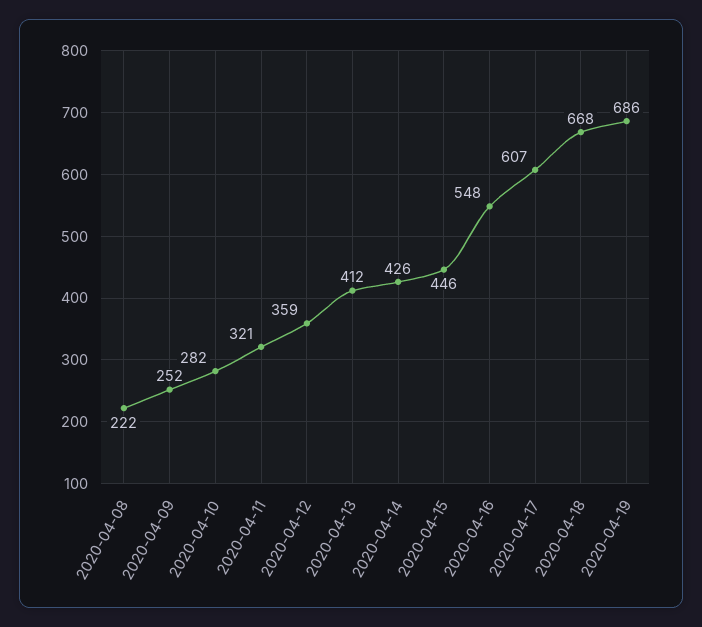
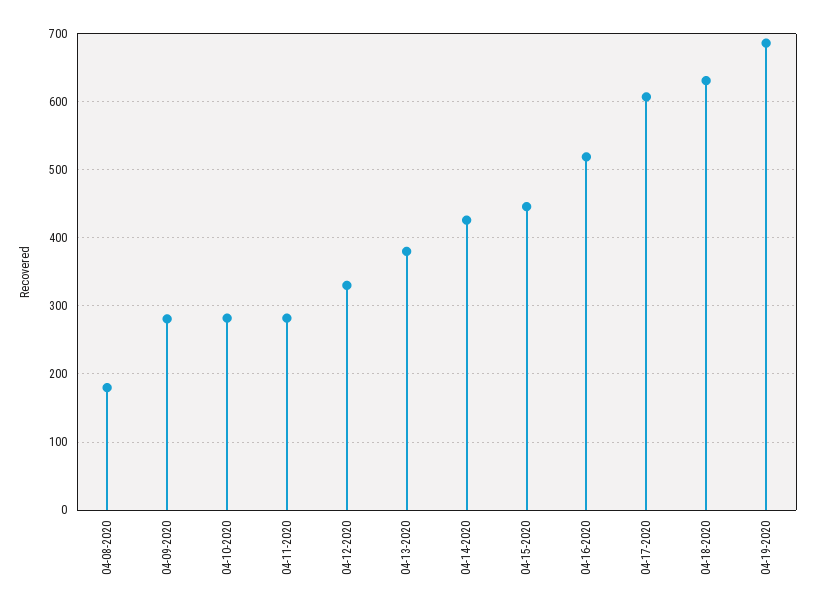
  {
-   "2020-04-08": 222,
+   "2020-04-08": 180,
-   "2020-04-09": 252,
+   "2020-04-09": 280,
    "2020-04-10": 282,
-   "2020-04-11": 321,
+   "2020-04-11": 280,
-   "2020-04-12": 359,
+   "2020-04-12": 330,
-   "2020-04-13": 412,
+   "2020-04-13": 380,
    "2020-04-14": 426,
    "2020-04-15": 446,
-   "2020-04-16": 548,
+   "2020-04-16": 520,
    "2020-04-17": 607,
-   "2020-04-18": 668,
+   "2020-04-18": 630,
    "2020-04-19": 686
  }

